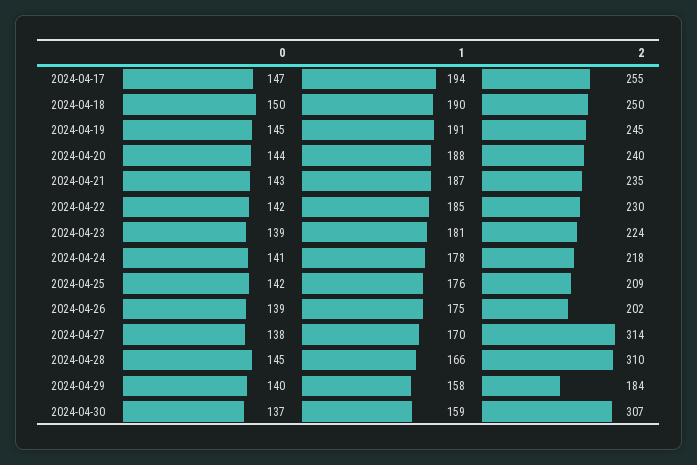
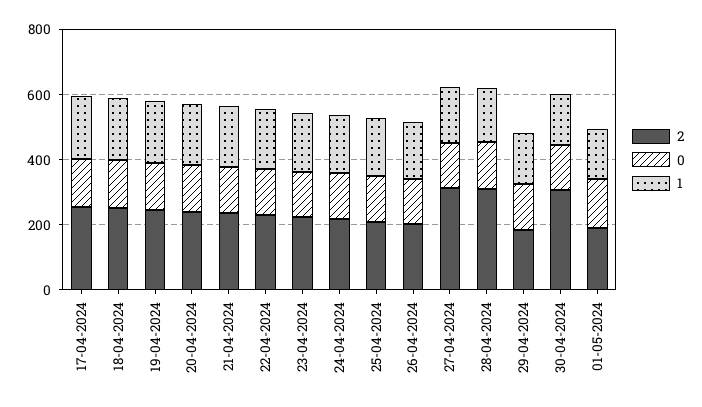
  {
    "0": {
      "2024-04-17": 147,
      "2024-04-18": 150,
      "2024-04-19": 145,
      "2024-04-20": 144,
      "2024-04-21": 143,
      "2024-04-22": 142,
      "2024-04-23": 139,
      "2024-04-24": 141,
      "2024-04-25": 142,
      "2024-04-26": 139,
      "2024-04-27": 138,
      "2024-04-28": 145,
      "2024-04-29": 140,
-     "2024-04-30": 137
+     "2024-04-30": 137,
+     "01-05-2024": 150
    },
    "1": {
      "2024-04-17": 194,
      "2024-04-18": 190,
      "2024-04-19": 191,
      "2024-04-20": 188,
      "2024-04-21": 187,
      "2024-04-22": 185,
      "2024-04-23": 181,
      "2024-04-24": 178,
      "2024-04-25": 176,
      "2024-04-26": 175,
      "2024-04-27": 170,
      "2024-04-28": 166,
      "2024-04-29": 158,
-     "2024-04-30": 159
+     "2024-04-30": 159,
+     "01-05-2024": 150
    },
    "2": {
      "2024-04-17": 255,
      "2024-04-18": 250,
      "2024-04-19": 245,
      "2024-04-20": 240,
      "2024-04-21": 235,
      "2024-04-22": 230,
      "2024-04-23": 224,
      "2024-04-24": 218,
      "2024-04-25": 209,
      "2024-04-26": 202,
      "2024-04-27": 314,
      "2024-04-28": 310,
      "2024-04-29": 184,
-     "2024-04-30": 307
+     "2024-04-30": 307,
+     "01-05-2024": 200
    }
  }

